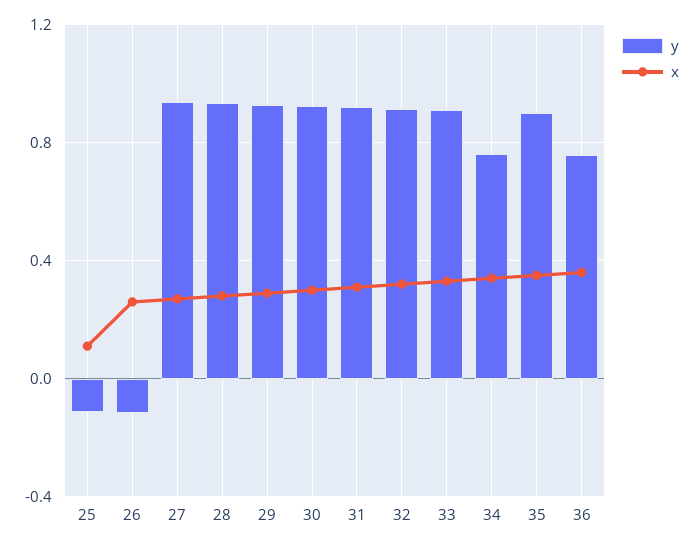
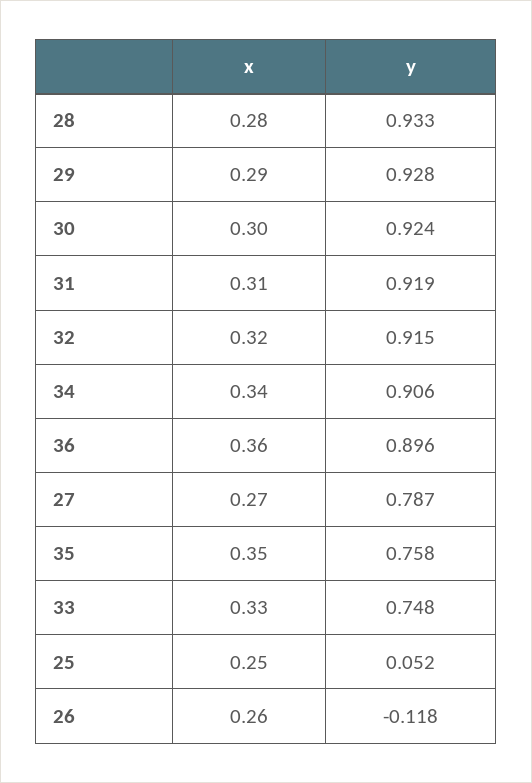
  {
    "y": {
-     "25": -0.1,
+     "25": 0.052,
      "26": -0.118,
-     "27": 0.95,
+     "27": 0.787,
      "28": 0.933,
      "29": 0.928,
      "30": 0.924,
      "31": 0.919,
      "32": 0.915,
-     "33": 0.9,
+     "33": 0.748,
-     "34": 0.75,
+     "34": 0.906,
-     "35": 0.9,
+     "35": 0.758,
-     "36": 0.75
+     "36": 0.896
    },
    "x": {
-     "25": 0.1,
+     "25": 0.25,
      "26": 0.26,
      "27": 0.27,
      "28": 0.28,
      "29": 0.29,
      "30": 0.3,
      "31": 0.31,
      "32": 0.32,
      "33": 0.33,
      "34": 0.34,
      "35": 0.35,
      "36": 0.36
    }
  }

